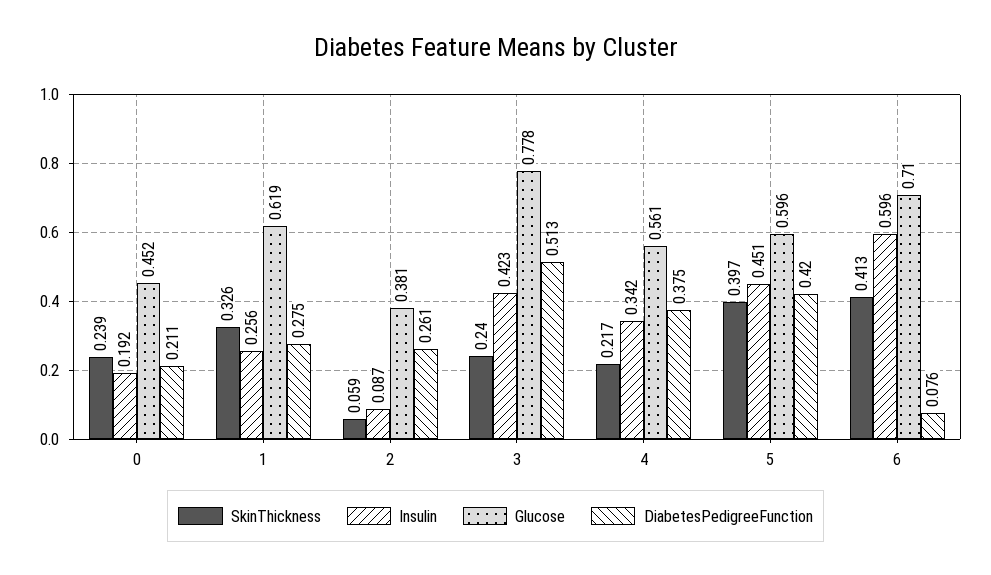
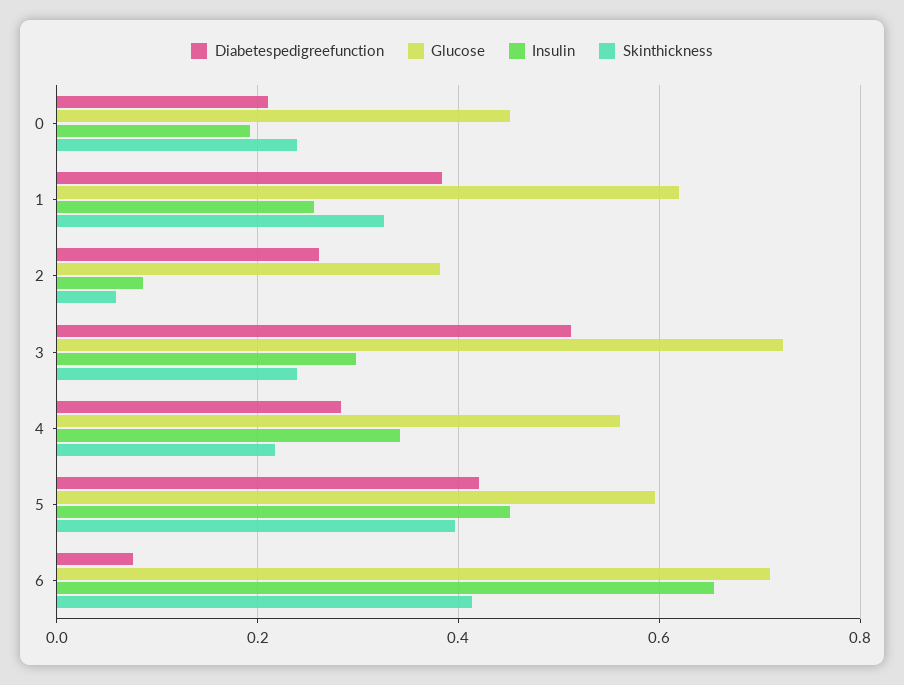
  {
    "SkinThickness": {
      "0": 0.239,
      "1": 0.326,
      "2": 0.059,
      "3": 0.24,
      "4": 0.217,
      "5": 0.397,
      "6": 0.413
    },
    "Insulin": {
      "0": 0.192,
      "1": 0.256,
      "2": 0.087,
-     "3": 0.423,
+     "3": 0.3,
      "4": 0.342,
      "5": 0.451,
-     "6": 0.596
+     "6": 0.66
    },
    "Glucose": {
      "0": 0.452,
      "1": 0.619,
      "2": 0.381,
-     "3": 0.778,
+     "3": 0.72,
      "4": 0.561,
      "5": 0.596,
      "6": 0.71
    },
    "DiabetesPedigreeFunction": {
      "0": 0.211,
-     "1": 0.275,
+     "1": 0.38,
      "2": 0.261,
      "3": 0.513,
-     "4": 0.375,
+     "4": 0.28,
      "5": 0.42,
      "6": 0.076
    }
  }

